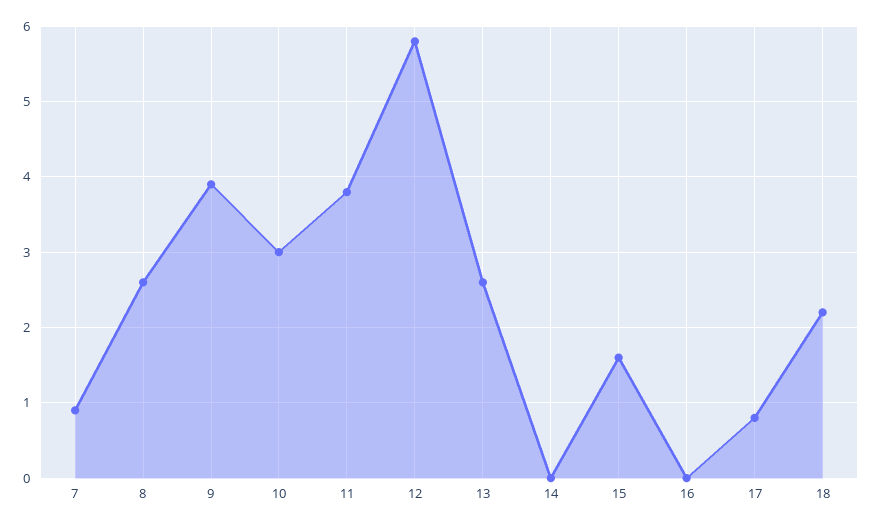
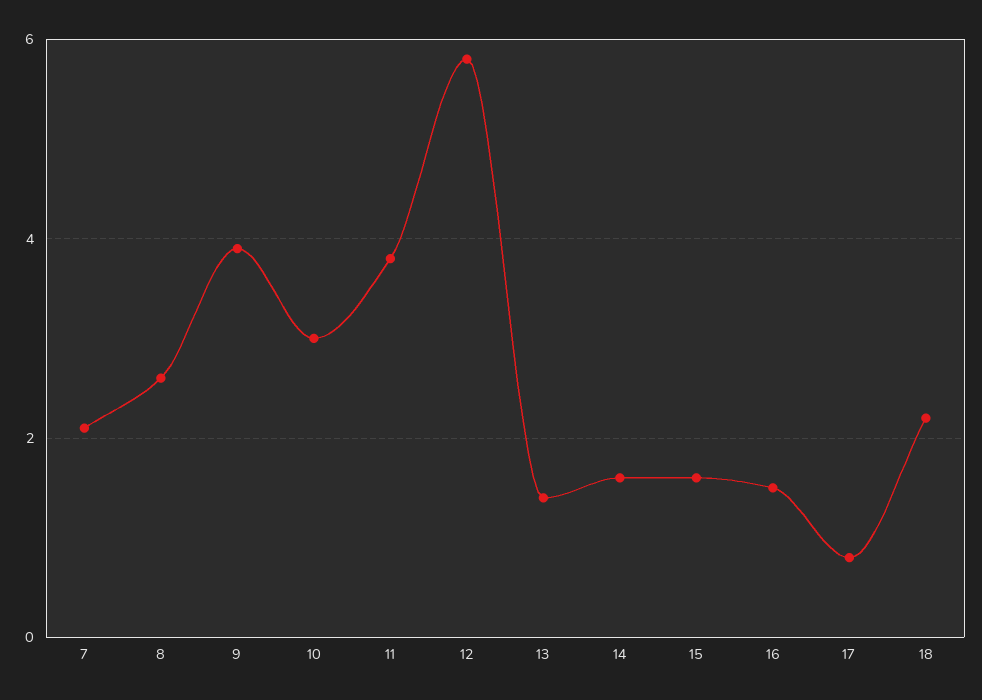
  {
-   "7": 0.9,
+   "7": 2,
    "8": 2.6,
    "9": 3.9,
    "10": 3,
    "11": 3.8,
    "12": 5.8,
-   "13": 2.6,
+   "13": 1.5,
-   "14": 0,
+   "14": 1.5,
    "15": 1.6,
-   "16": 0,
+   "16": 1.5,
    "17": 0.8,
    "18": 2.2
  }

